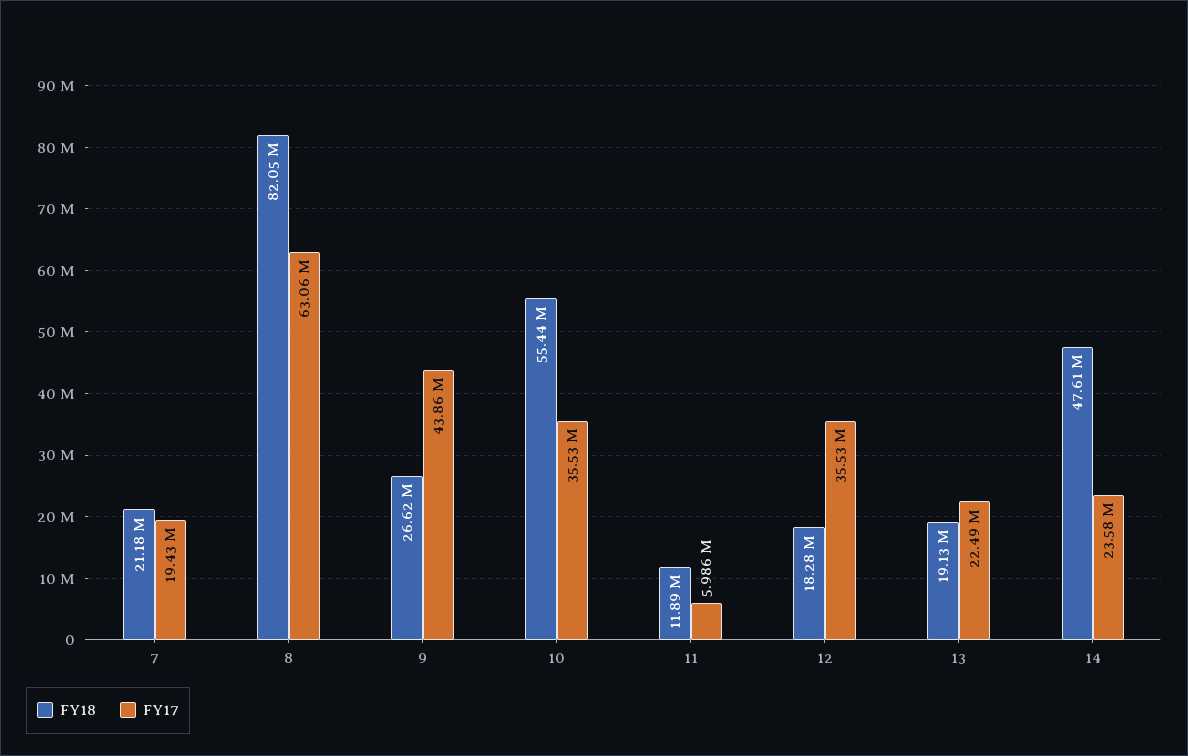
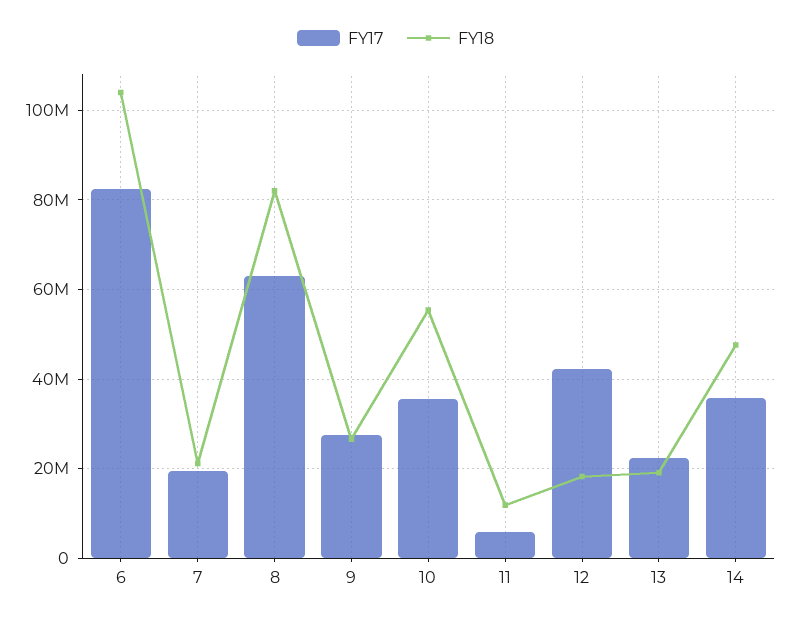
  {
    "FY18": {
      "7": 21180000,
      "8": 82050000,
      "9": 26620000,
      "10": 55440000,
      "11": 11890000,
      "12": 18280000,
      "13": 19130000,
-     "14": 47610000
+     "14": 47610000,
+     "6": 104000000
    },
    "FY17": {
      "7": 19430000,
      "8": 63060000,
-     "9": 43860000,
+     "9": 28000000,
      "10": 35530000,
      "11": 5986000,
-     "12": 35530000,
+     "12": 42000000,
      "13": 22490000,
-     "14": 23580000
+     "14": 36000000,
+     "6": 82000000
    }
  }

